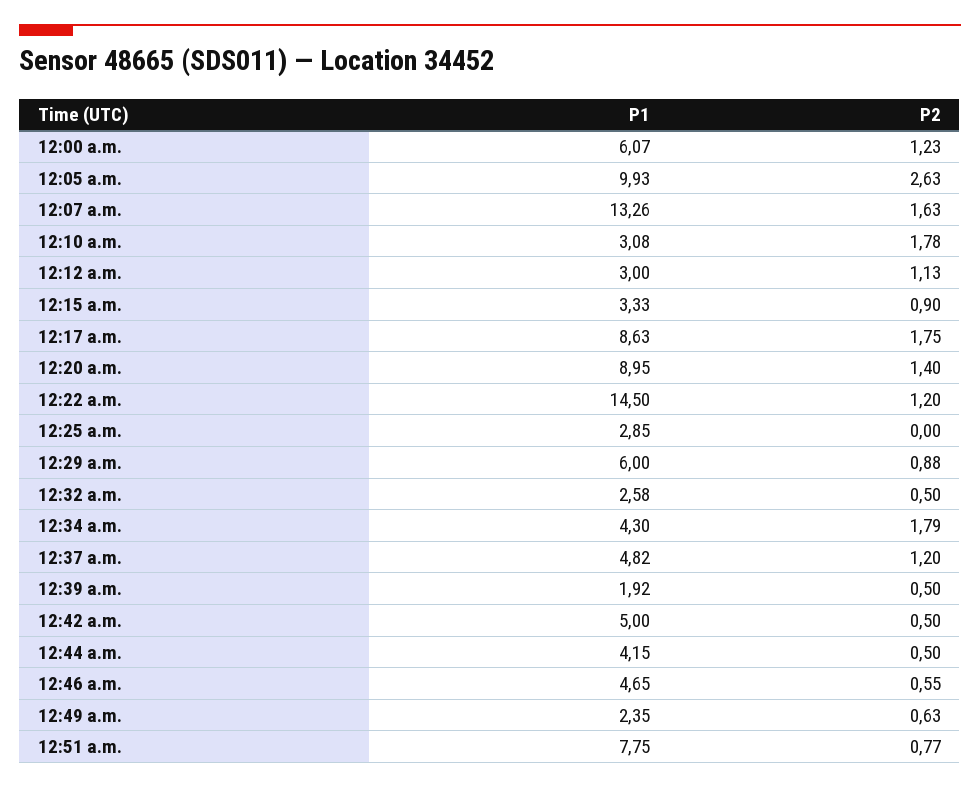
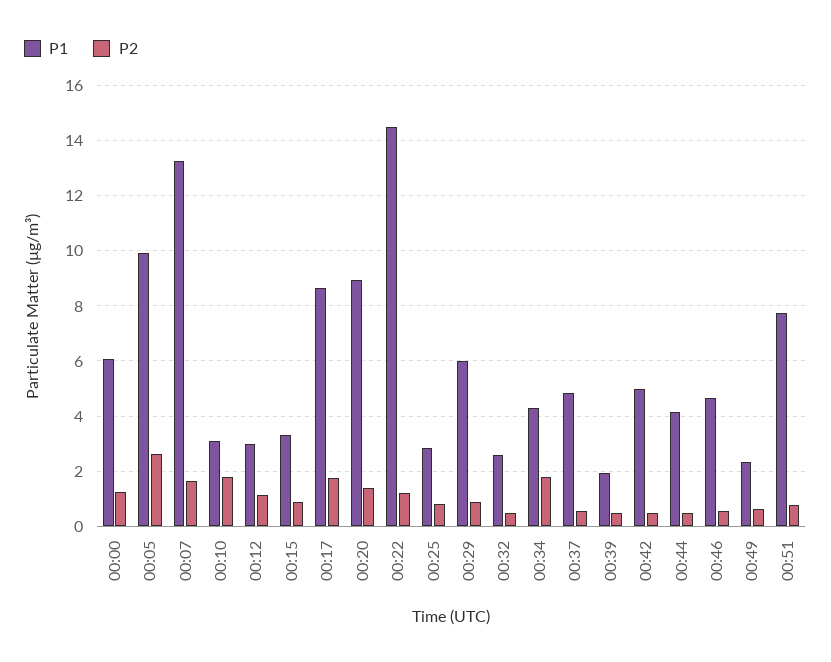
  {
    "P1": {
      "12:00 a.m.": 6.07,
      "12:05 a.m.": 9.93,
      "12:07 a.m.": 13.26,
      "12:10 a.m.": 3.08,
      "12:12 a.m.": 3,
      "12:15 a.m.": 3.33,
      "12:17 a.m.": 8.63,
      "12:20 a.m.": 8.95,
      "12:22 a.m.": 14.5,
      "12:25 a.m.": 2.85,
      "12:29 a.m.": 6,
      "12:32 a.m.": 2.58,
      "12:34 a.m.": 4.3,
      "12:37 a.m.": 4.82,
      "12:39 a.m.": 1.92,
      "12:42 a.m.": 5,
      "12:44 a.m.": 4.15,
      "12:46 a.m.": 4.65,
      "12:49 a.m.": 2.35,
      "12:51 a.m.": 7.75
    },
    "P2": {
      "12:00 a.m.": 1.23,
      "12:05 a.m.": 2.63,
      "12:07 a.m.": 1.63,
      "12:10 a.m.": 1.78,
      "12:12 a.m.": 1.13,
      "12:15 a.m.": 0.9,
      "12:17 a.m.": 1.75,
      "12:20 a.m.": 1.4,
      "12:22 a.m.": 1.2,
-     "12:25 a.m.": 0,
+     "12:25 a.m.": 0.75,
      "12:29 a.m.": 0.88,
      "12:32 a.m.": 0.5,
      "12:34 a.m.": 1.79,
-     "12:37 a.m.": 1.2,
+     "12:37 a.m.": 0.5,
      "12:39 a.m.": 0.5,
      "12:42 a.m.": 0.5,
      "12:44 a.m.": 0.5,
      "12:46 a.m.": 0.55,
      "12:49 a.m.": 0.63,
      "12:51 a.m.": 0.77
    }
  }

